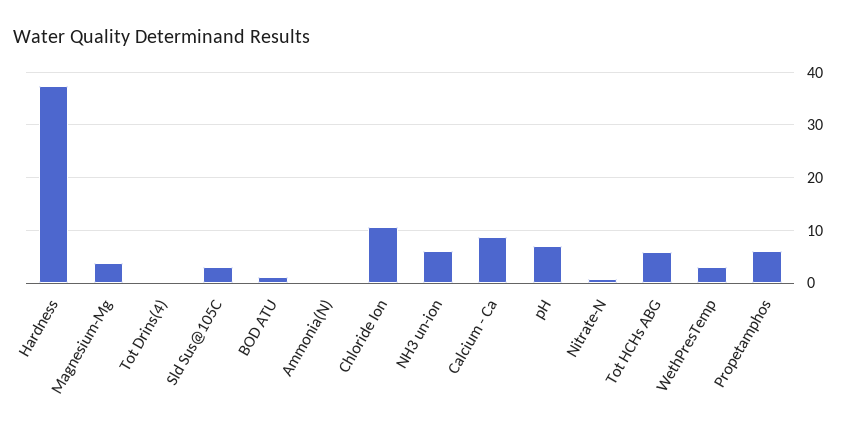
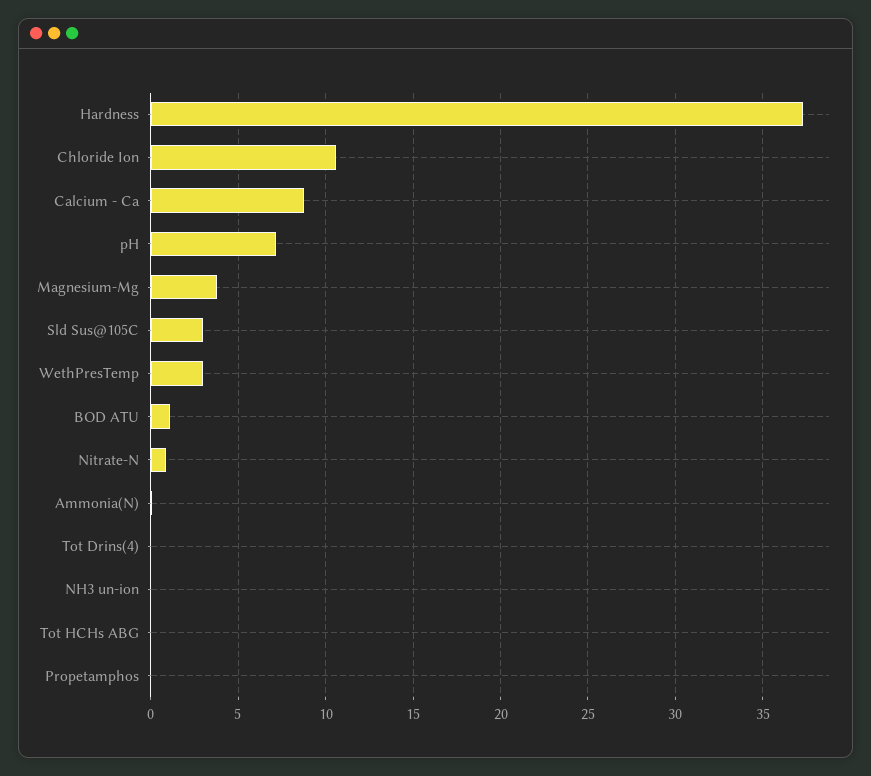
  {
    "Hardness": 37.5,
    "Magnesium-Mg": 4,
    "Tot Drins(4)": 0,
    "Sld Sus@105C": 3,
    "BOD ATU": 1,
    "Ammonia(N)": 0,
    "Chloride Ion": 10.5,
-   "NH3 un-ion": 6,
+   "NH3 un-ion": 0,
    "Calcium - Ca": 8.5,
    "pH": 7,
    "Nitrate-N": 1,
-   "Tot HCHs ABG": 6,
+   "Tot HCHs ABG": 0,
    "WethPresTemp": 3,
-   "Propetamphos": 6
+   "Propetamphos": 0
  }

